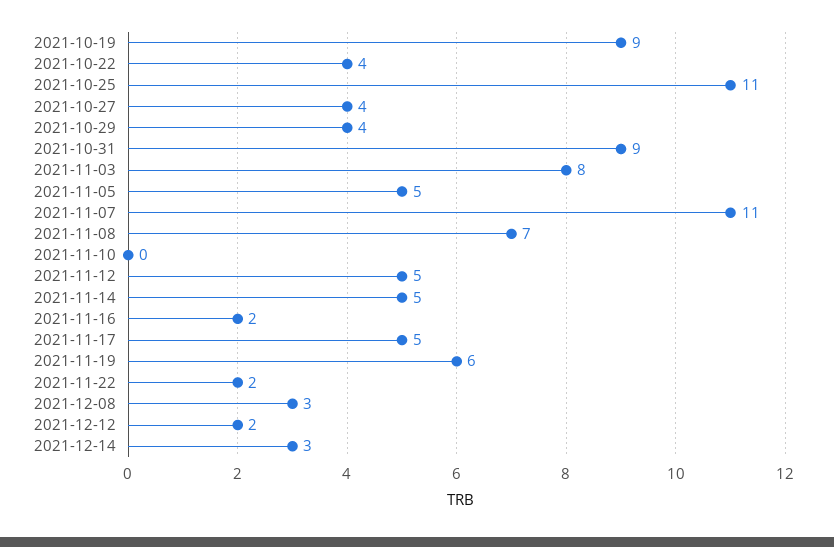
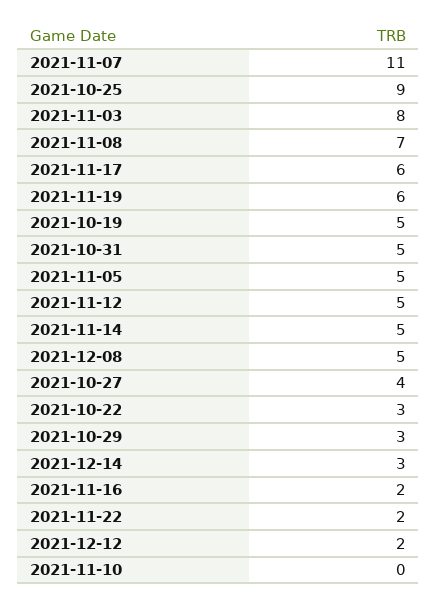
  {
-   "2021-10-19": 9,
+   "2021-10-19": 5,
-   "2021-10-22": 4,
+   "2021-10-22": 3,
-   "2021-10-25": 11,
+   "2021-10-25": 9,
    "2021-10-27": 4,
-   "2021-10-29": 4,
+   "2021-10-29": 3,
-   "2021-10-31": 9,
+   "2021-10-31": 5,
    "2021-11-03": 8,
    "2021-11-05": 5,
    "2021-11-07": 11,
    "2021-11-08": 7,
    "2021-11-10": 0,
    "2021-11-12": 5,
    "2021-11-14": 5,
    "2021-11-16": 2,
-   "2021-11-17": 5,
+   "2021-11-17": 6,
    "2021-11-19": 6,
    "2021-11-22": 2,
-   "2021-12-08": 3,
+   "2021-12-08": 5,
    "2021-12-12": 2,
    "2021-12-14": 3
  }

